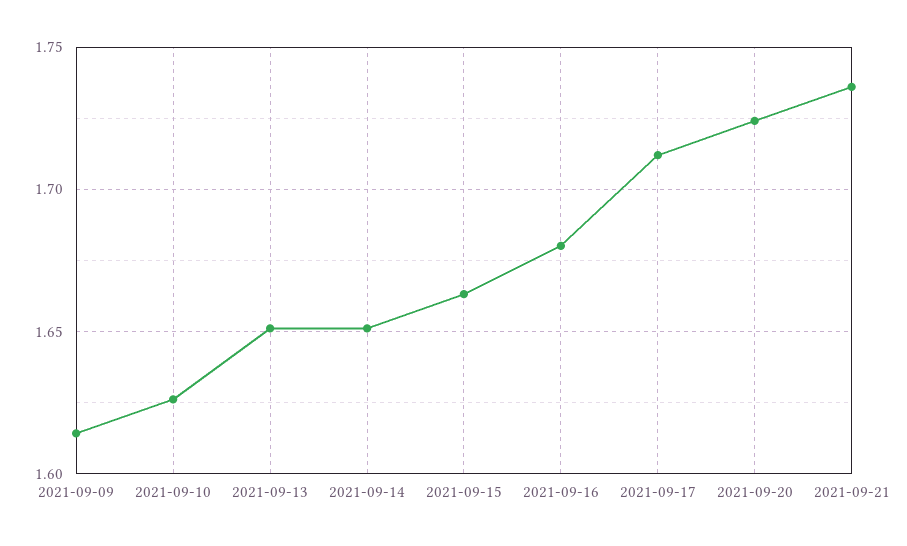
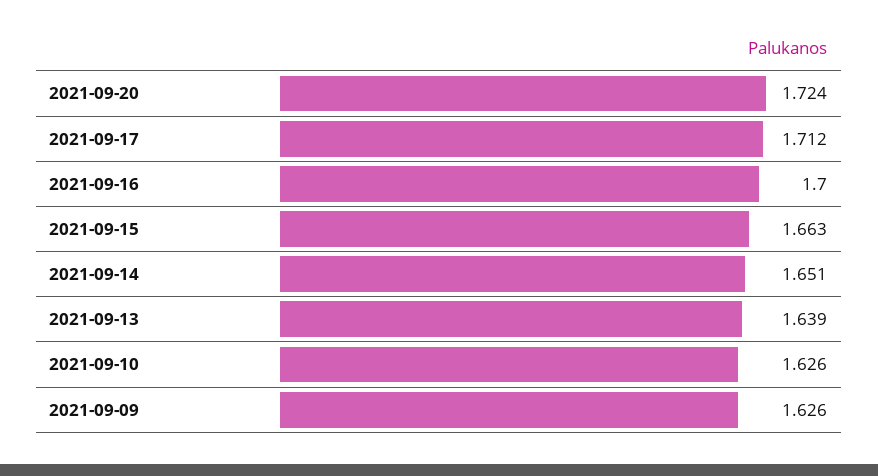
  {
-   "2021-09-09": 1.615,
+   "2021-09-09": 1.626,
    "2021-09-10": 1.626,
-   "2021-09-13": 1.65,
+   "2021-09-13": 1.639,
    "2021-09-14": 1.651,
    "2021-09-15": 1.663,
-   "2021-09-16": 1.68,
+   "2021-09-16": 1.7,
    "2021-09-17": 1.712,
-   "2021-09-20": 1.724,
+   "2021-09-20": 1.724
-   "2021-09-21": 1.735
  }

